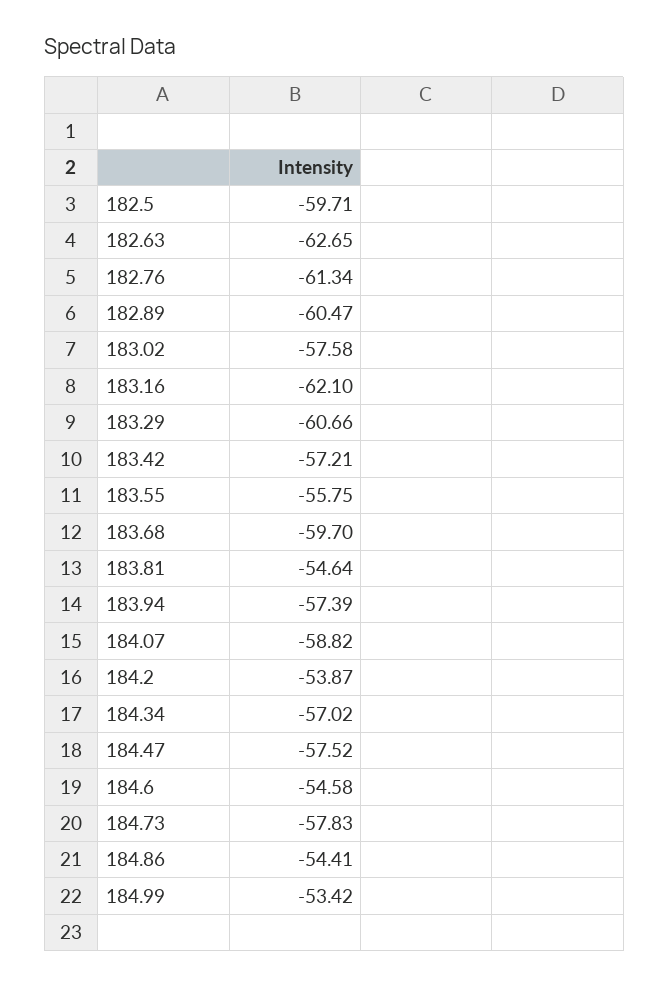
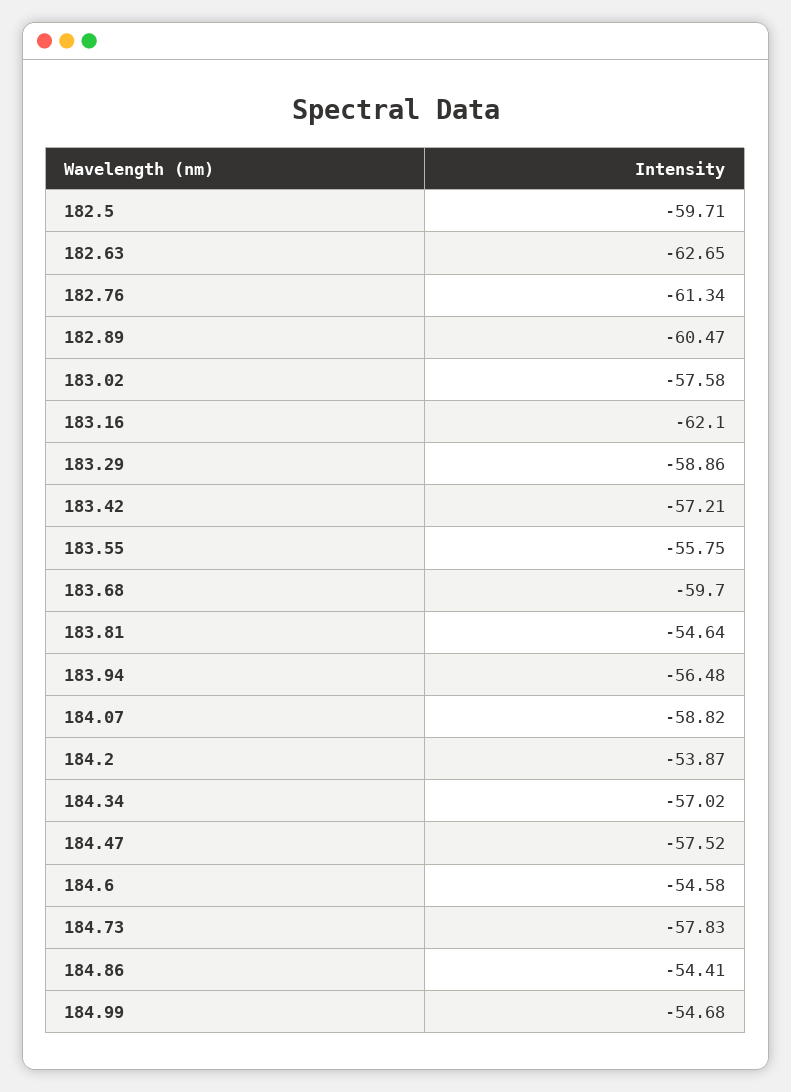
  {
    "182.5": -59.71,
    "182.63": -62.65,
    "182.76": -61.34,
    "182.89": -60.47,
    "183.02": -57.58,
    "183.16": -62.1,
-   "183.29": -60.66,
+   "183.29": -58.86,
    "183.42": -57.21,
    "183.55": -55.75,
    "183.68": -59.7,
    "183.81": -54.64,
-   "183.94": -57.39,
+   "183.94": -56.48,
    "184.07": -58.82,
    "184.2": -53.87,
    "184.34": -57.02,
    "184.47": -57.52,
    "184.6": -54.58,
    "184.73": -57.83,
    "184.86": -54.41,
-   "184.99": -53.42
+   "184.99": -54.68
  }

